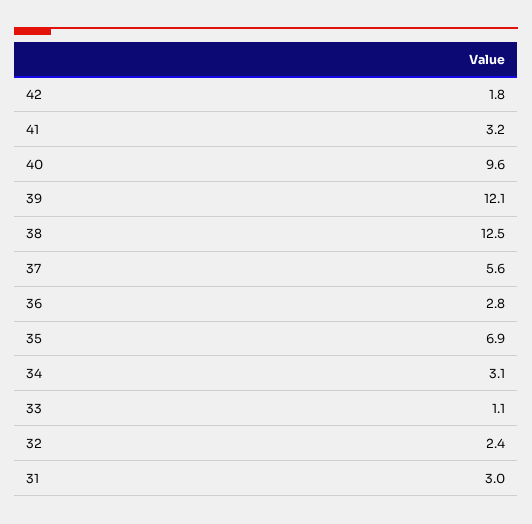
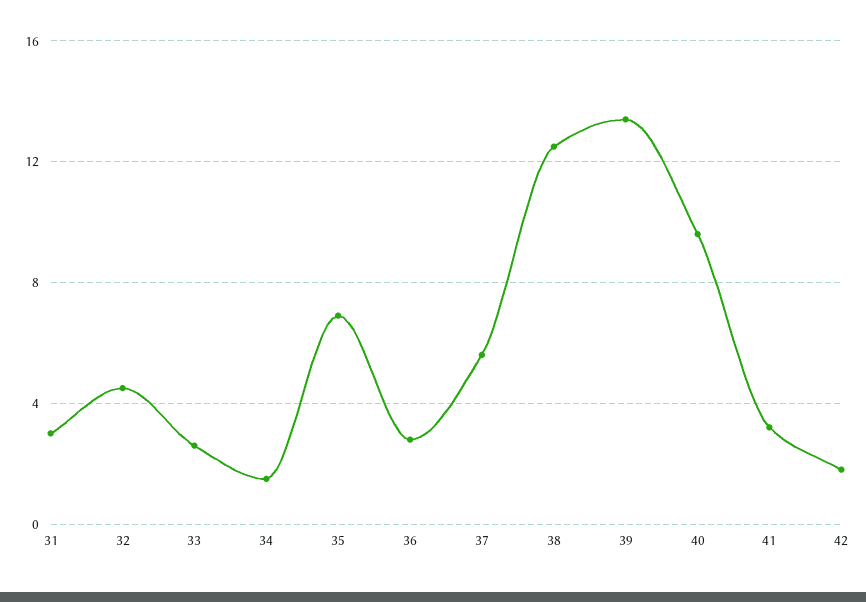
  {
    "42": 1.8,
    "41": 3.2,
    "40": 9.6,
-   "39": 12.1,
+   "39": 13.5,
    "38": 12.5,
    "37": 5.6,
    "36": 2.8,
    "35": 6.9,
-   "34": 3.1,
+   "34": 1.5,
-   "33": 1.1,
+   "33": 2.5,
-   "32": 2.4,
+   "32": 4.5,
    "31": 3
  }

